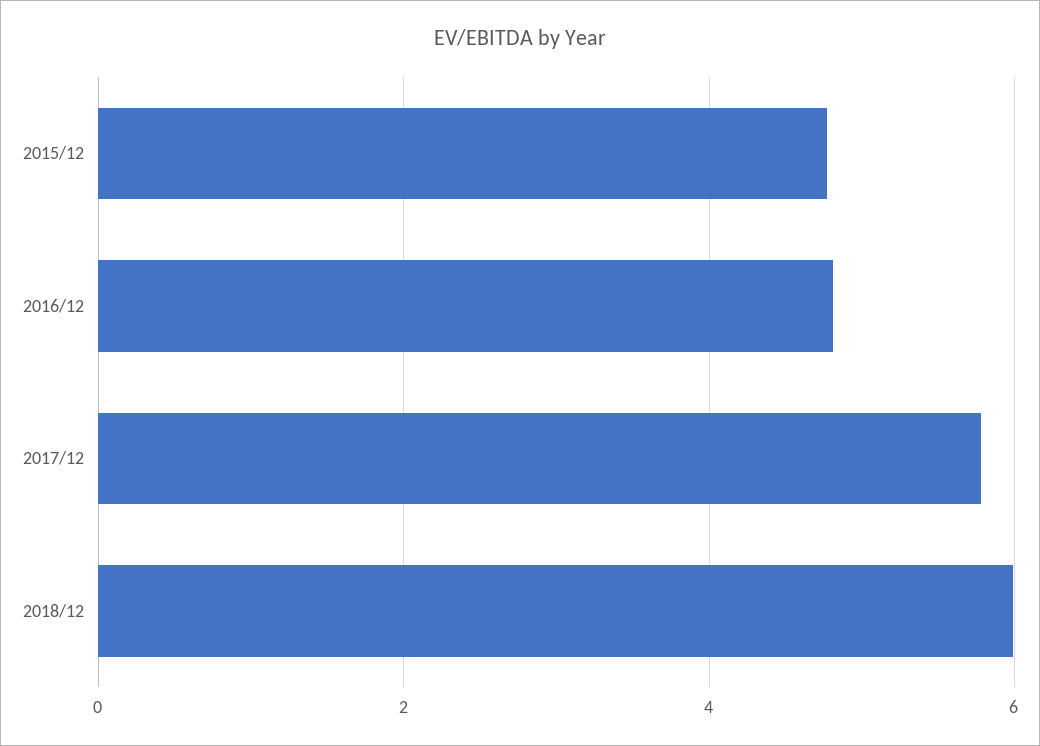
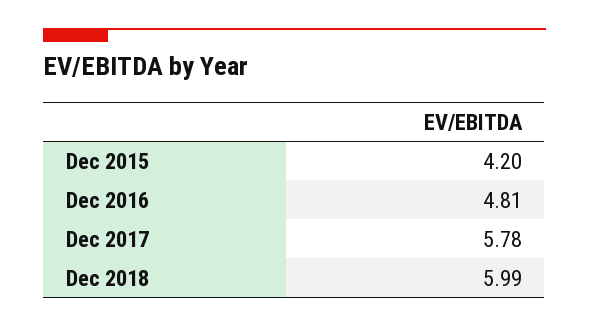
  {
-   "2015/12": 4.8,
+   "2015/12": 4.2,
    "2016/12": 4.81,
    "2017/12": 5.78,
    "2018/12": 5.99
  }

